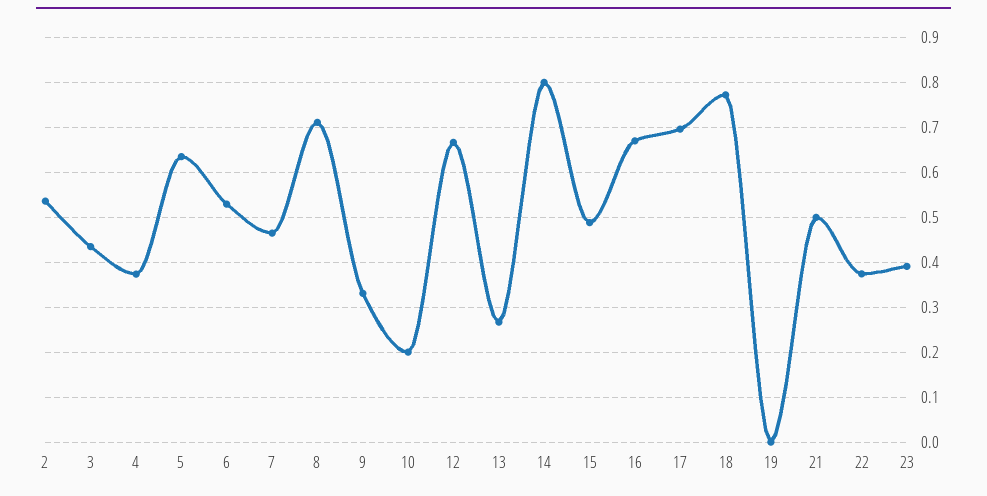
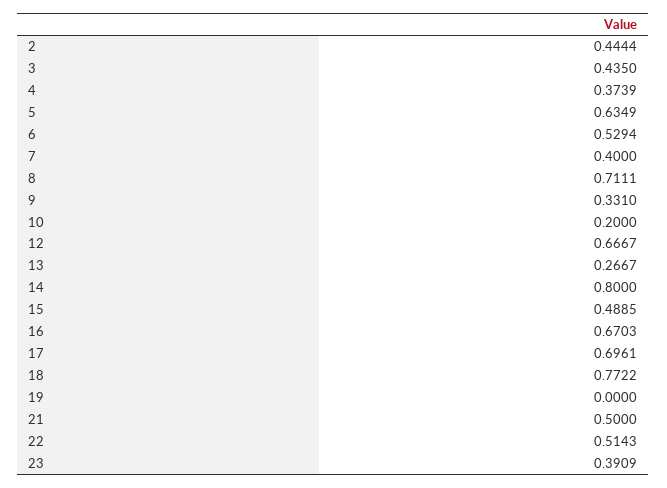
  {
-   "2": 0.54,
+   "2": 0.4444,
    "3": 0.435,
    "4": 0.3739,
    "5": 0.6349,
    "6": 0.5294,
-   "7": 0.46,
+   "7": 0.4,
    "8": 0.7111,
    "9": 0.331,
    "10": 0.2,
    "12": 0.6667,
    "13": 0.2667,
    "14": 0.8,
    "15": 0.4885,
    "16": 0.6703,
    "17": 0.6961,
    "18": 0.7722,
    "19": 0,
    "21": 0.5,
-   "22": 0.38,
+   "22": 0.5143,
    "23": 0.3909
  }

